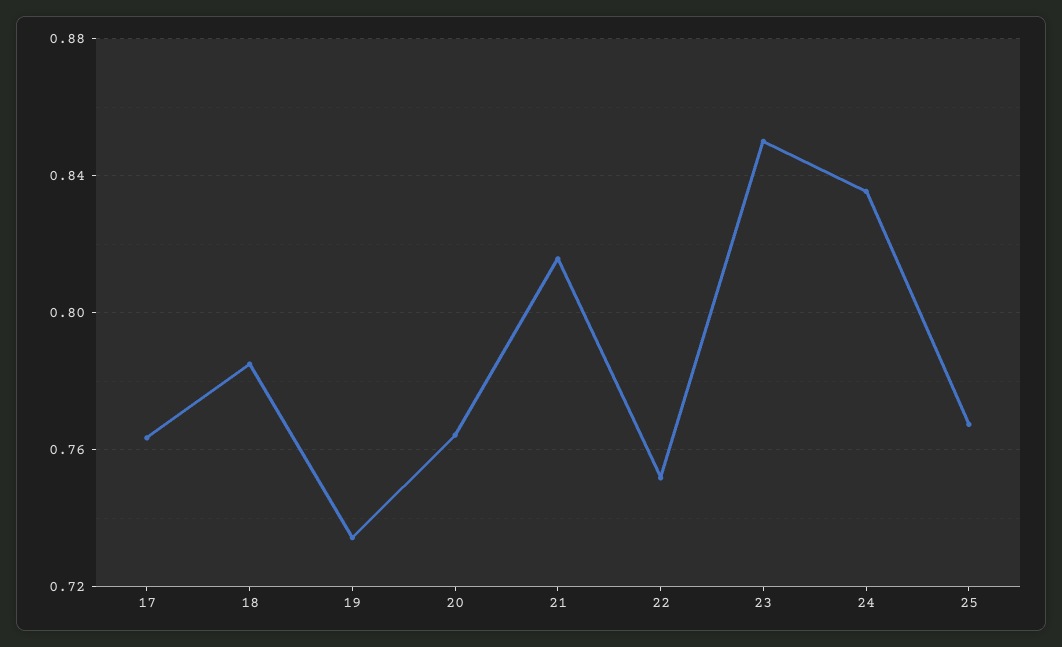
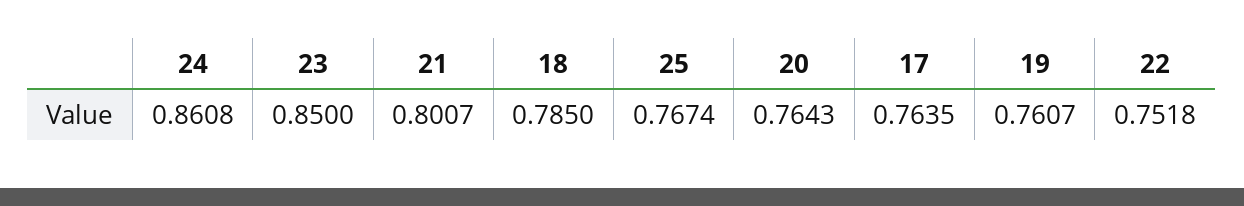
  {
    "17": 0.7635,
    "18": 0.785,
-   "19": 0.735,
+   "19": 0.7607,
    "20": 0.7643,
-   "21": 0.815,
+   "21": 0.8007,
    "22": 0.7518,
    "23": 0.85,
-   "24": 0.835,
+   "24": 0.8608,
    "25": 0.7674
  }

